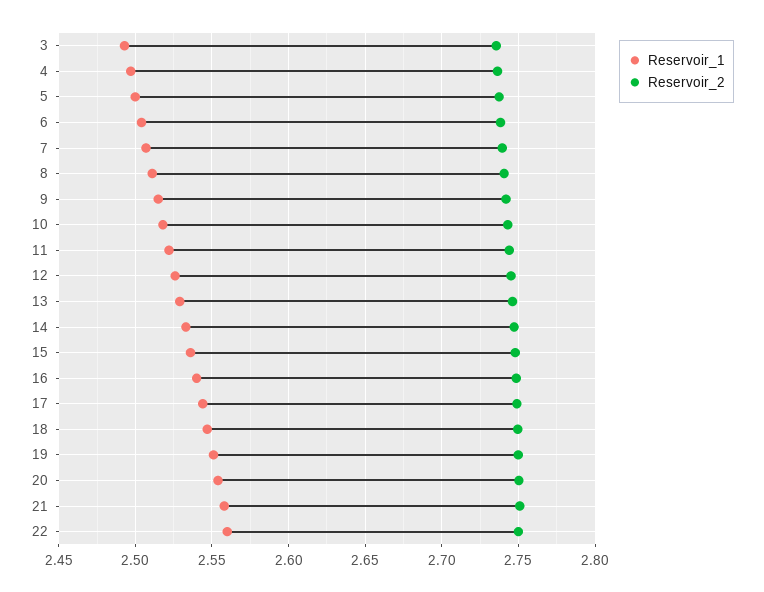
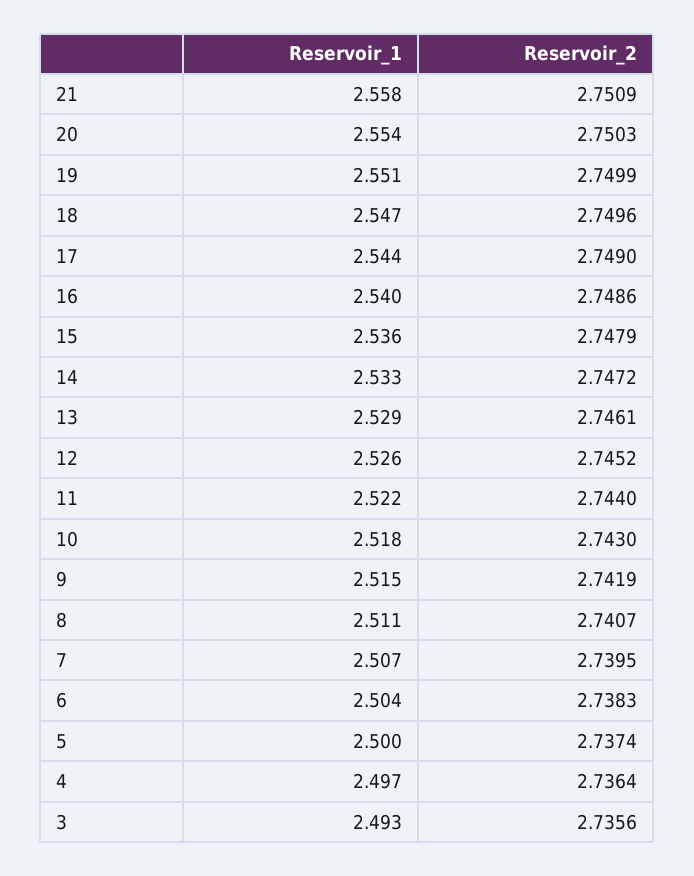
  {
    "Reservoir_1": {
      "3": 2.493,
      "4": 2.497,
      "5": 2.5,
      "6": 2.504,
      "7": 2.507,
      "8": 2.511,
      "9": 2.515,
      "10": 2.518,
      "11": 2.522,
      "12": 2.526,
      "13": 2.529,
      "14": 2.533,
      "15": 2.536,
      "16": 2.54,
      "17": 2.544,
      "18": 2.547,
      "19": 2.551,
      "20": 2.554,
-     "21": 2.558,
+     "21": 2.558
-     "22": 2.56
    },
    "Reservoir_2": {
      "3": 2.7356,
      "4": 2.7364,
      "5": 2.7374,
      "6": 2.7383,
      "7": 2.7395,
      "8": 2.7407,
      "9": 2.7419,
      "10": 2.743,
      "11": 2.744,
      "12": 2.7452,
      "13": 2.7461,
      "14": 2.7472,
      "15": 2.7479,
      "16": 2.7486,
      "17": 2.749,
      "18": 2.7496,
      "19": 2.7499,
      "20": 2.7503,
-     "21": 2.7509,
+     "21": 2.7509
-     "22": 2.75
    }
  }

